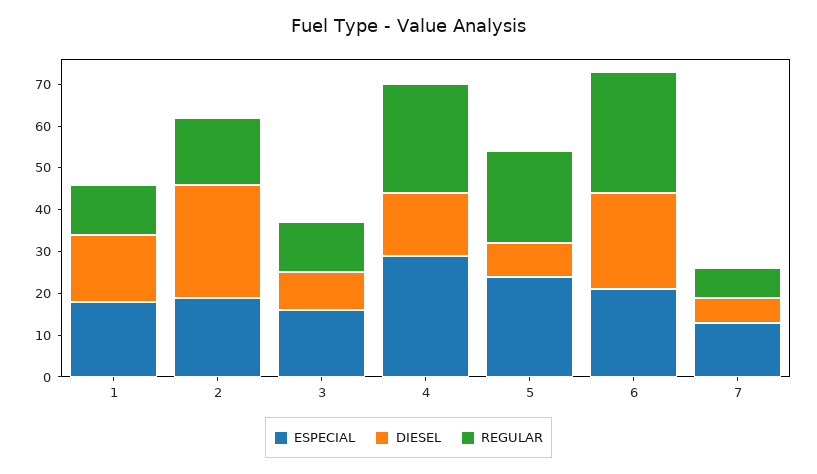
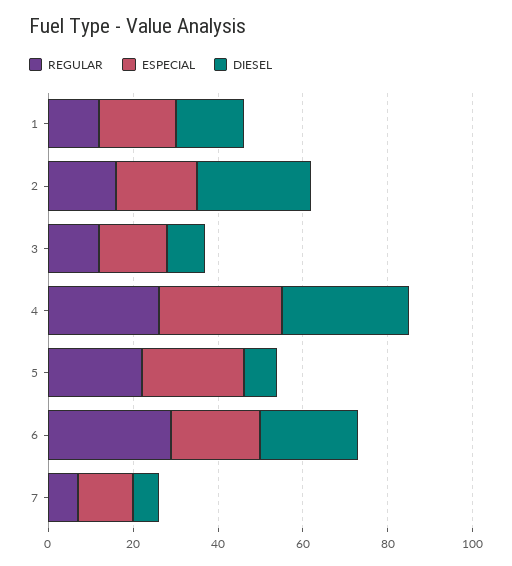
  {
    "ESPECIAL": {
      "1": 20,
      "2": 20,
      "3": 15,
      "4": 30,
      "5": 25,
      "6": 20,
      "7": 15
    },
    "DIESEL": {
      "1": 15,
      "2": 25,
      "3": 10,
-     "4": 15,
+     "4": 30,
      "5": 10,
      "6": 25,
      "7": 5
    },
    "REGULAR": {
      "1": 10,
      "2": 15,
      "3": 10,
      "4": 25,
      "5": 20,
      "6": 30,
      "7": 5
    }
  }

